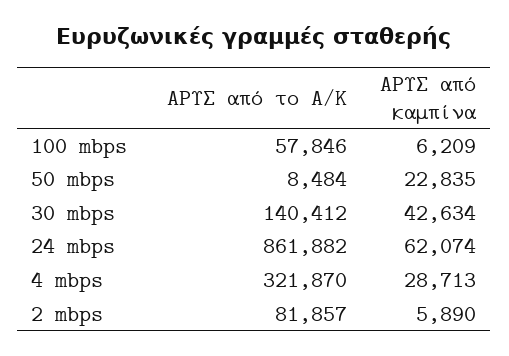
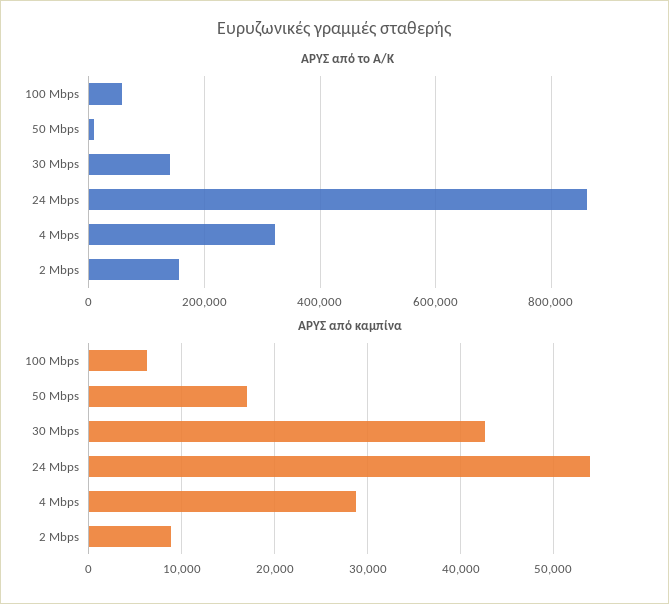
  {
    "ΑΡΥΣ από το Α/Κ": {
      "100 mbps": 57846,
      "50 mbps": 8484,
      "30 mbps": 140412,
      "24 mbps": 861882,
      "4 mbps": 321870,
-     "2 mbps": 81857
+     "2 mbps": 160000
    },
    "ΑΡΥΣ από καμπίνα": {
      "100 mbps": 6209,
-     "50 mbps": 22835,
+     "50 mbps": 17000,
      "30 mbps": 42634,
-     "24 mbps": 62074,
+     "24 mbps": 54000,
      "4 mbps": 28713,
-     "2 mbps": 5890
+     "2 mbps": 9000
    }
  }

